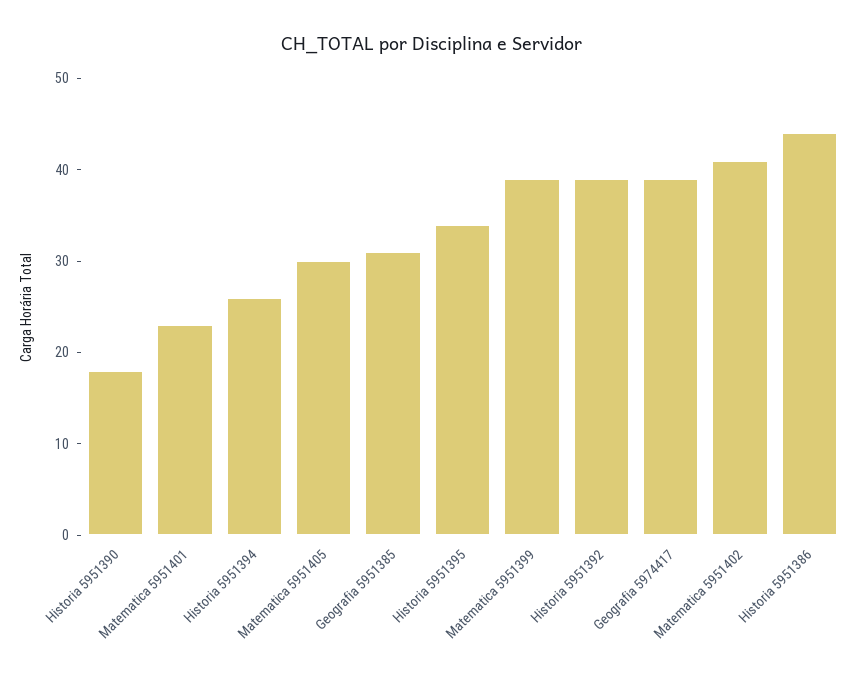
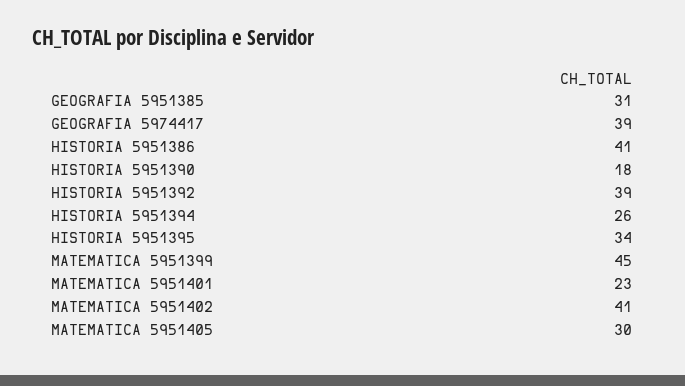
  {
    "Historia 5951390": 18,
    "Matematica 5951401": 23,
    "Historia 5951394": 26,
    "Matematica 5951405": 30,
    "Geografia 5951385": 31,
    "Historia 5951395": 34,
-   "Matematica 5951399": 39,
+   "Matematica 5951399": 45,
    "Historia 5951392": 39,
    "Geografia 5974417": 39,
    "Matematica 5951402": 41,
-   "Historia 5951386": 44
+   "Historia 5951386": 41
  }

